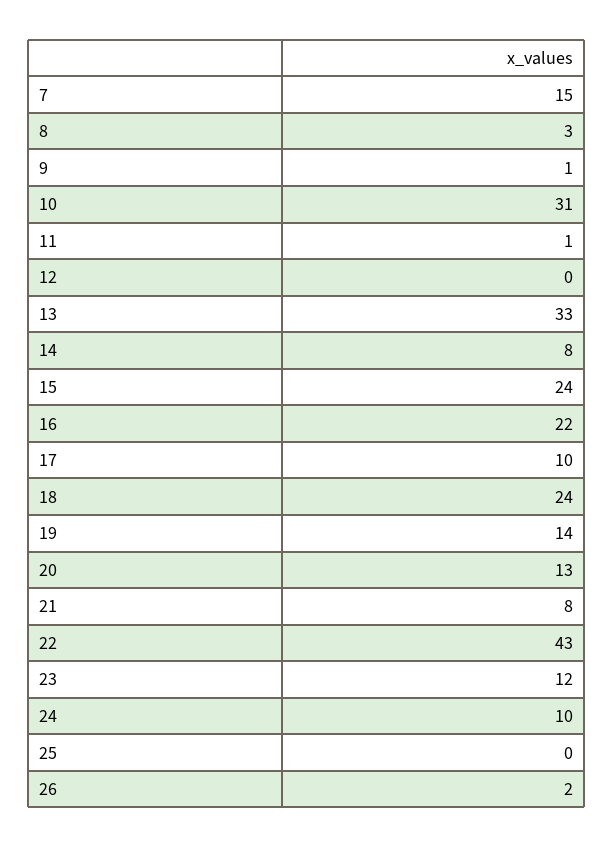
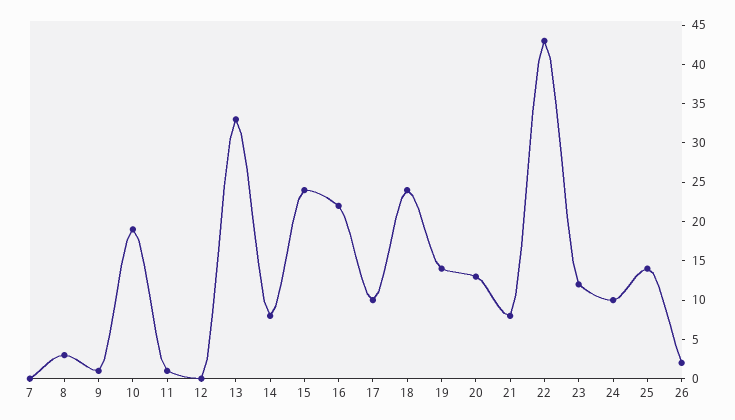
  {
-   "7": 15,
+   "7": 0,
    "8": 3,
    "9": 1,
-   "10": 31,
+   "10": 20,
    "11": 1,
    "12": 0,
    "13": 33,
    "14": 8,
    "15": 24,
    "16": 22,
    "17": 10,
    "18": 24,
    "19": 14,
    "20": 13,
    "21": 8,
    "22": 43,
    "23": 12,
    "24": 10,
-   "25": 0,
+   "25": 15,
    "26": 2
  }

